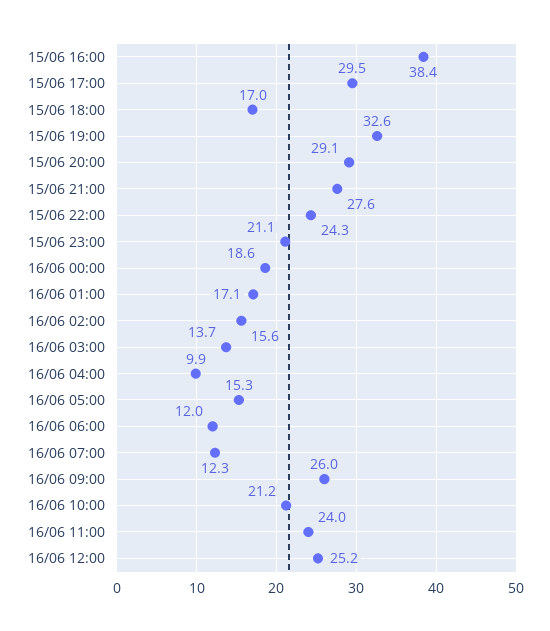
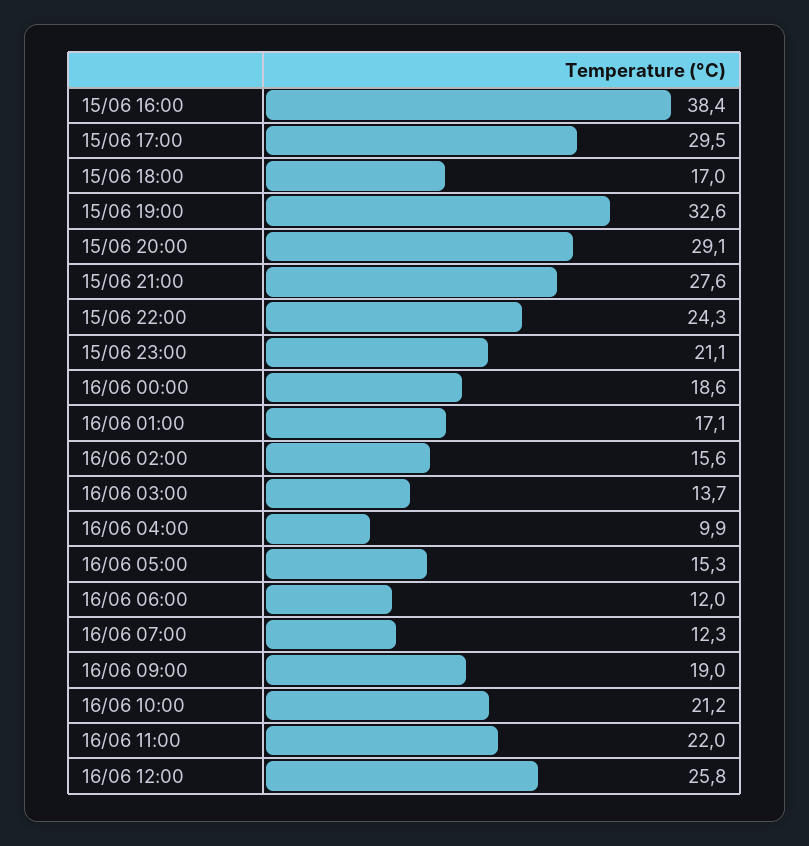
  {
    "15/06 16:00": 38.4,
    "15/06 17:00": 29.5,
    "15/06 18:00": 17,
    "15/06 19:00": 32.6,
    "15/06 20:00": 29.1,
    "15/06 21:00": 27.6,
    "15/06 22:00": 24.3,
    "15/06 23:00": 21.1,
    "16/06 00:00": 18.6,
    "16/06 01:00": 17.1,
    "16/06 02:00": 15.6,
    "16/06 03:00": 13.7,
    "16/06 04:00": 9.9,
    "16/06 05:00": 15.3,
    "16/06 06:00": 12,
    "16/06 07:00": 12.3,
-   "16/06 09:00": 26,
+   "16/06 09:00": 19,
    "16/06 10:00": 21.2,
-   "16/06 11:00": 24,
+   "16/06 11:00": 22,
-   "16/06 12:00": 25.2
+   "16/06 12:00": 25.8
  }

